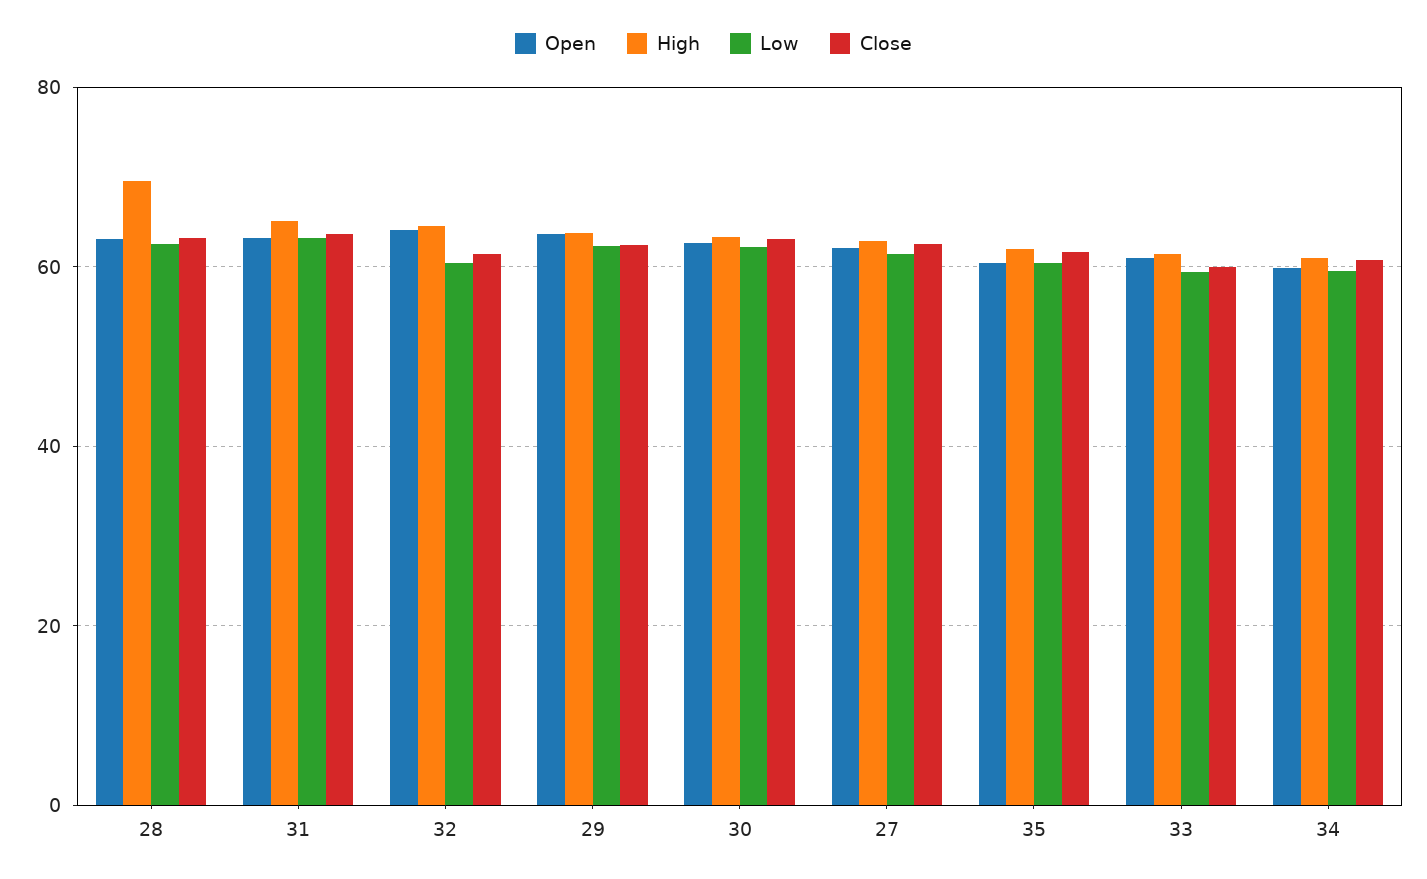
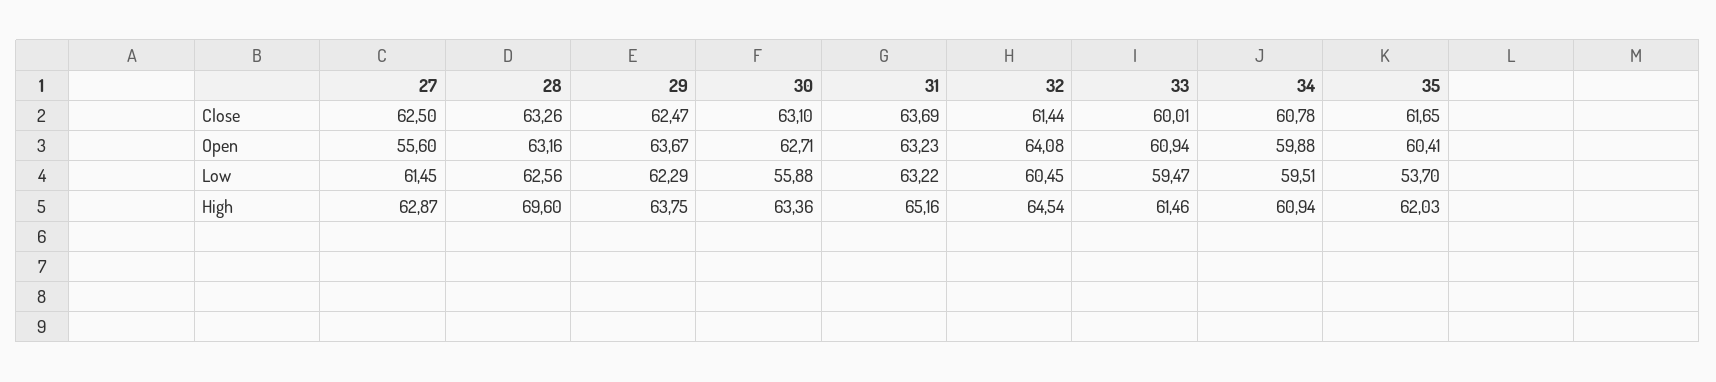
  {
    "Open": {
      "28": 63.16,
      "31": 63.23,
      "32": 64.08,
      "29": 63.67,
      "30": 62.71,
-     "27": 62,
+     "27": 55.6,
      "35": 60.41,
      "33": 60.94,
      "34": 59.88
    },
    "High": {
      "28": 69.6,
      "31": 65.16,
      "32": 64.54,
      "29": 63.75,
      "30": 63.36,
      "27": 62.87,
      "35": 62.03,
      "33": 61.46,
      "34": 60.94
    },
    "Low": {
      "28": 62.56,
      "31": 63.22,
      "32": 60.45,
      "29": 62.29,
-     "30": 62,
+     "30": 55.88,
      "27": 61.45,
-     "35": 60,
+     "35": 53.7,
      "33": 59.47,
      "34": 59.51
    },
    "Close": {
      "28": 63.26,
      "31": 63.69,
      "32": 61.44,
      "29": 62.47,
      "30": 63.1,
      "27": 62.5,
      "35": 61.65,
      "33": 60.01,
      "34": 60.78
    }
  }

